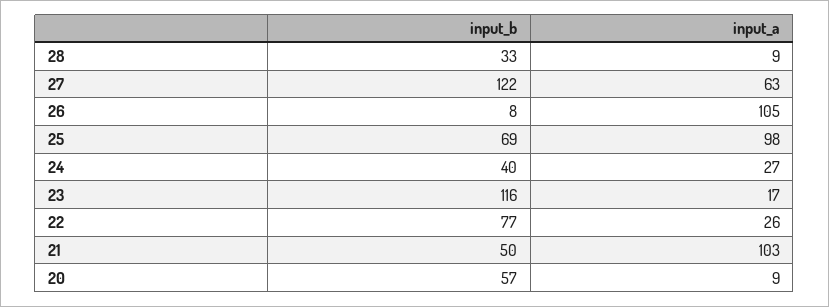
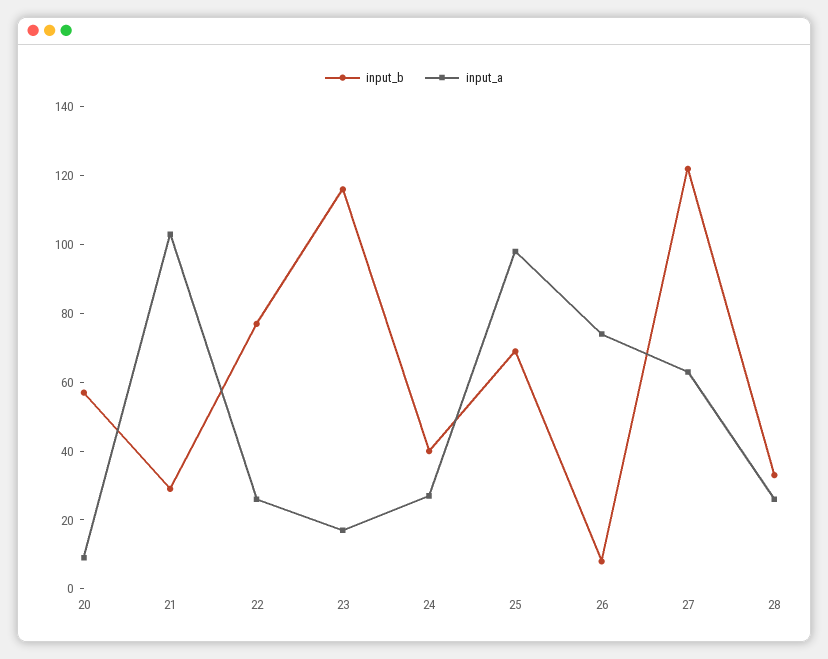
  {
    "input_b": {
      "28": 33,
      "27": 122,
      "26": 8,
      "25": 69,
      "24": 40,
      "23": 116,
      "22": 77,
-     "21": 50,
+     "21": 30,
      "20": 57
    },
    "input_a": {
-     "28": 9,
+     "28": 25,
      "27": 63,
-     "26": 105,
+     "26": 75,
      "25": 98,
      "24": 27,
      "23": 17,
      "22": 26,
      "21": 103,
      "20": 9
    }
  }

